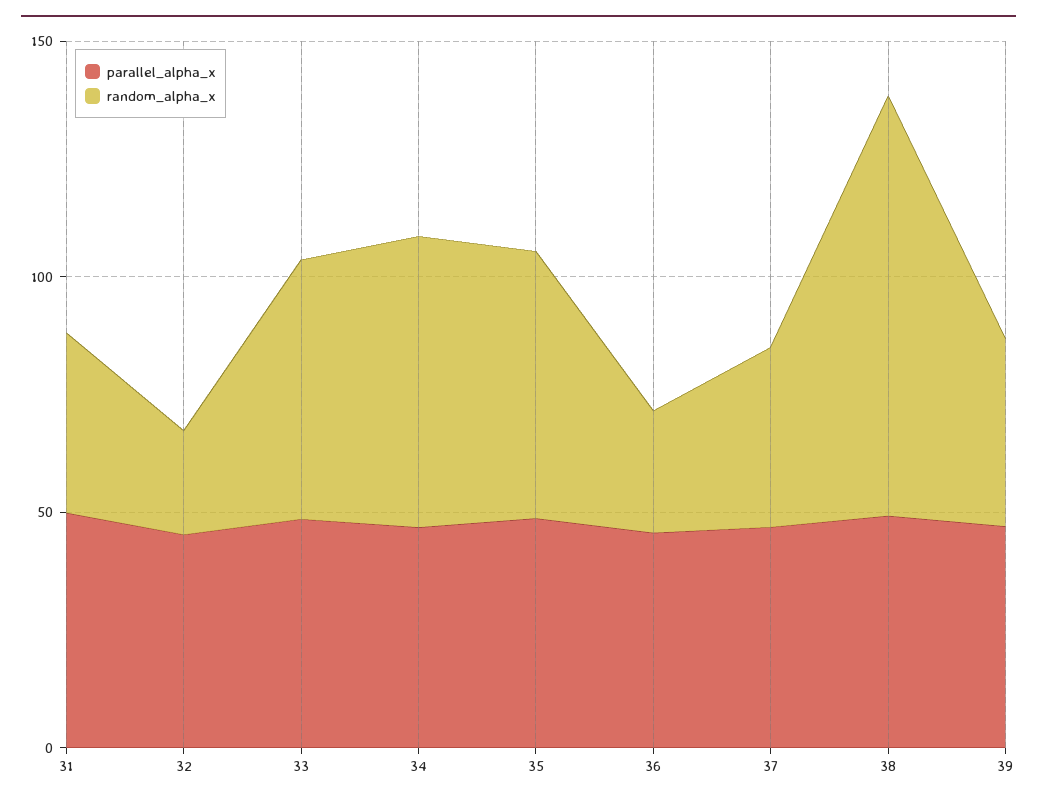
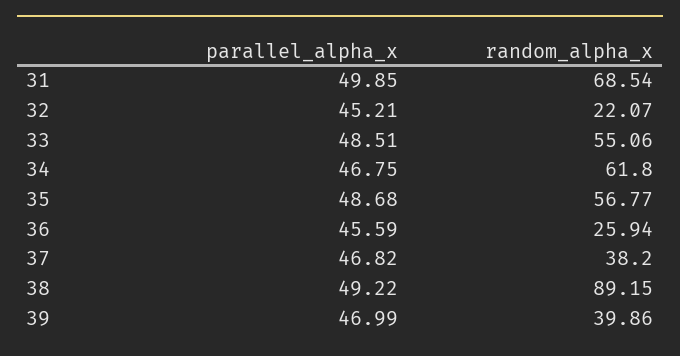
  {
    "parallel_alpha_x": {
      "31": 49.85,
      "32": 45.21,
      "33": 48.51,
      "34": 46.75,
      "35": 48.68,
      "36": 45.59,
      "37": 46.82,
      "38": 49.22,
      "39": 46.99
    },
    "random_alpha_x": {
-     "31": 40,
+     "31": 68.54,
      "32": 22.07,
      "33": 55.06,
      "34": 61.8,
      "35": 56.77,
      "36": 25.94,
      "37": 38.2,
      "38": 89.15,
      "39": 39.86
    }
  }

